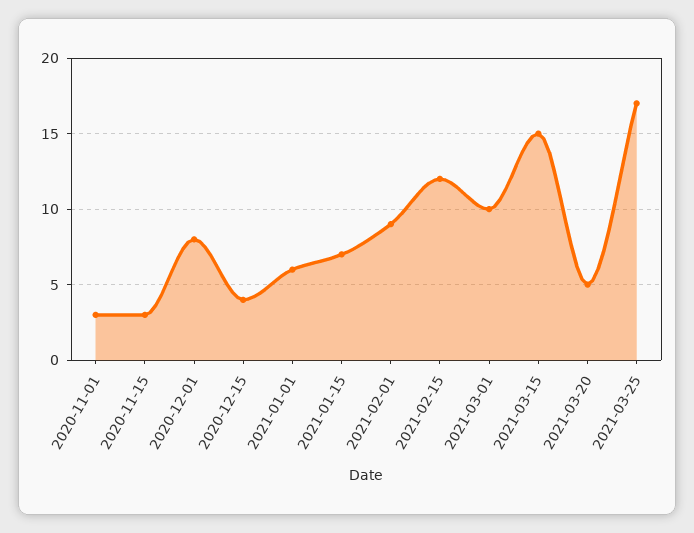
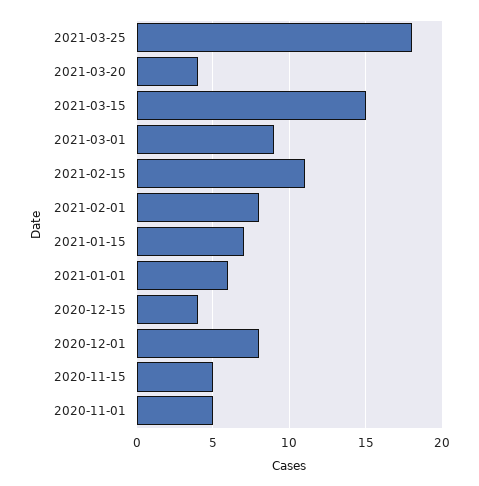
  {
-   "2020-11-01": 3,
+   "2020-11-01": 5,
-   "2020-11-15": 3,
+   "2020-11-15": 5,
    "2020-12-01": 8,
    "2020-12-15": 4,
    "2021-01-01": 6,
    "2021-01-15": 7,
-   "2021-02-01": 9,
+   "2021-02-01": 8,
-   "2021-02-15": 12,
+   "2021-02-15": 11,
-   "2021-03-01": 10,
+   "2021-03-01": 9,
    "2021-03-15": 15,
-   "2021-03-20": 5,
+   "2021-03-20": 4,
-   "2021-03-25": 17
+   "2021-03-25": 18
  }

